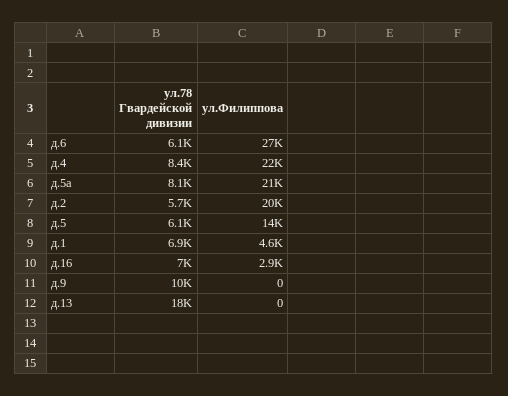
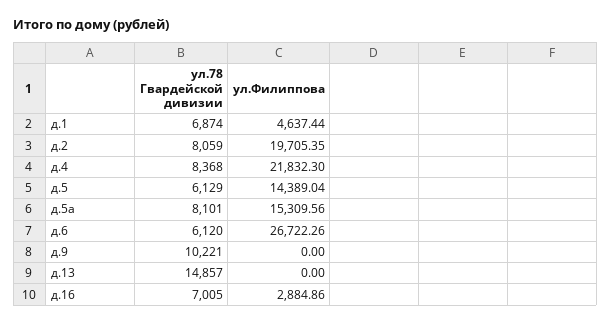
  {
    "ул.78 Гвардейской дивизии": {
      "д.6": 6120,
      "д.4": 8368,
      "д.5а": 8101,
-     "д.2": 5700,
+     "д.2": 8059,
      "д.5": 6129,
      "д.1": 6874,
      "д.16": 7005,
      "д.9": 10221,
-     "д.13": 18000
+     "д.13": 14857
    },
    "ул.Филиппова": {
      "д.6": 26722.26,
      "д.4": 21832.3,
-     "д.5а": 21000,
+     "д.5а": 15309.56,
      "д.2": 19705.35,
      "д.5": 14389.04,
      "д.1": 4637.44,
      "д.16": 2884.86,
      "д.9": 0,
      "д.13": 0
    }
  }

